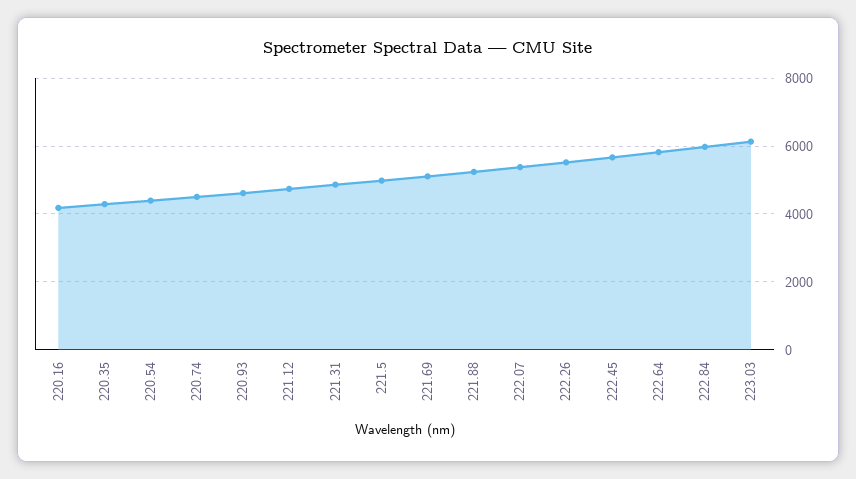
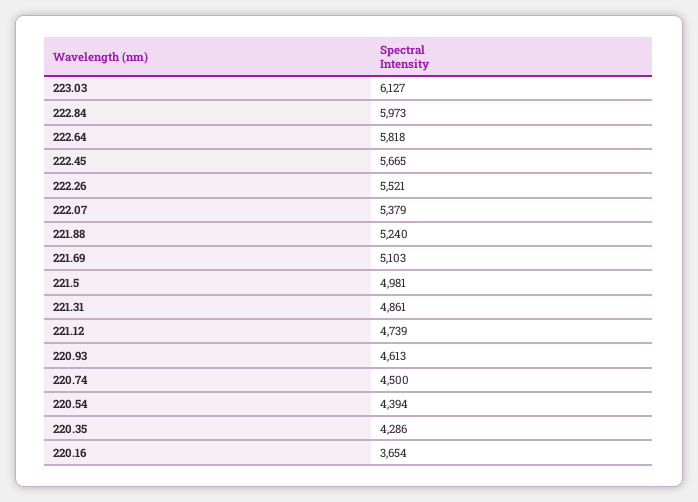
  {
-   "220.16": 4200,
+   "220.16": 3654,
    "220.35": 4286,
    "220.54": 4394,
    "220.74": 4500,
    "220.93": 4613,
    "221.12": 4739,
    "221.31": 4861,
    "221.5": 4981,
    "221.69": 5103,
    "221.88": 5240,
    "222.07": 5379,
    "222.26": 5521,
    "222.45": 5665,
    "222.64": 5818,
    "222.84": 5973,
    "223.03": 6127
  }

